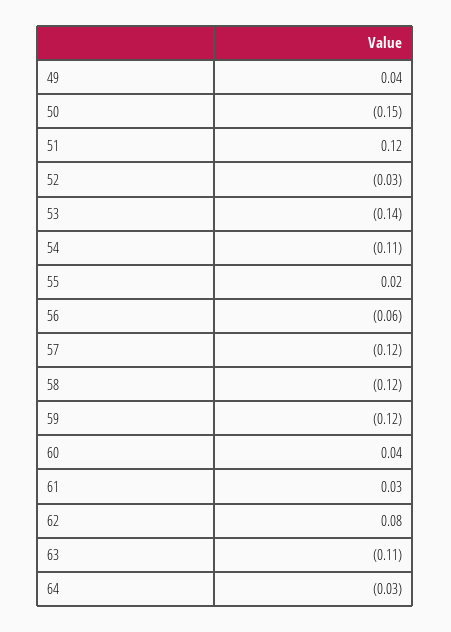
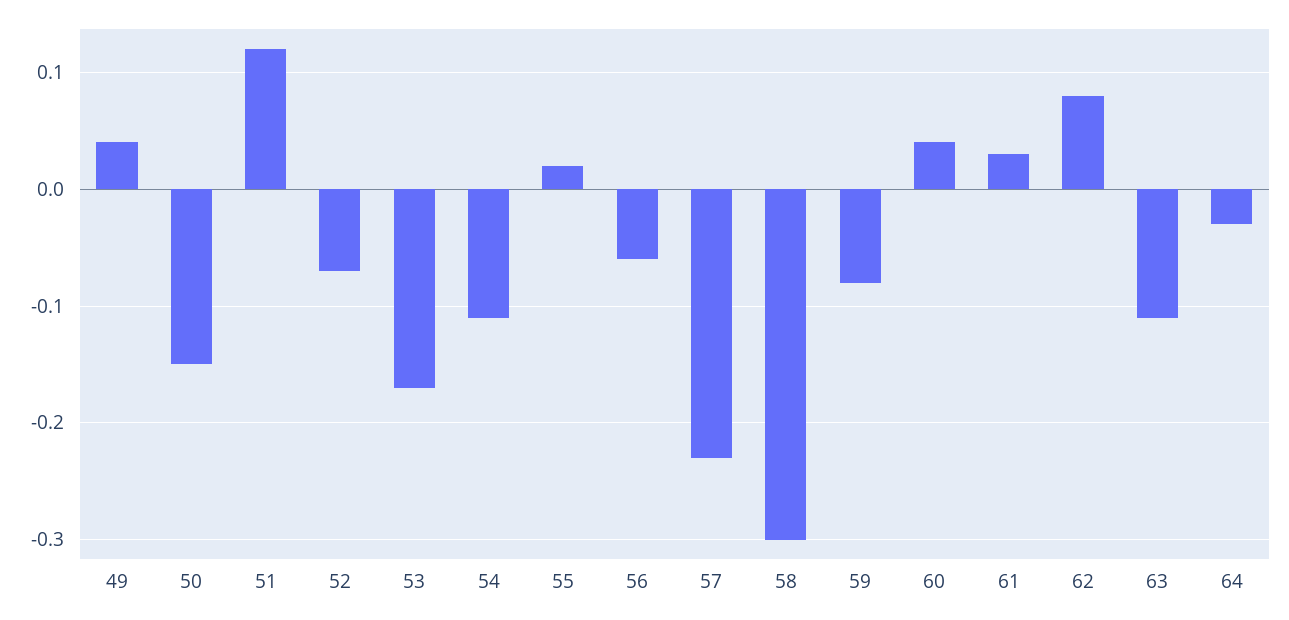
  {
    "49": 0.04,
    "50": -0.15,
    "51": 0.12,
-   "52": -0.03,
+   "52": -0.07,
-   "53": -0.14,
+   "53": -0.17,
    "54": -0.11,
    "55": 0.02,
    "56": -0.06,
-   "57": -0.12,
+   "57": -0.23,
-   "58": -0.12,
+   "58": -0.3,
-   "59": -0.12,
+   "59": -0.08,
    "60": 0.04,
    "61": 0.03,
    "62": 0.08,
    "63": -0.11,
    "64": -0.03
  }

